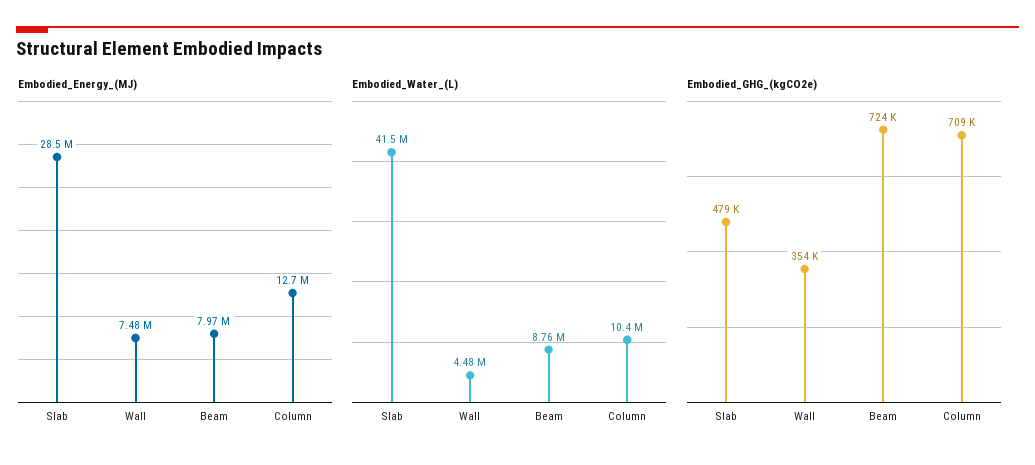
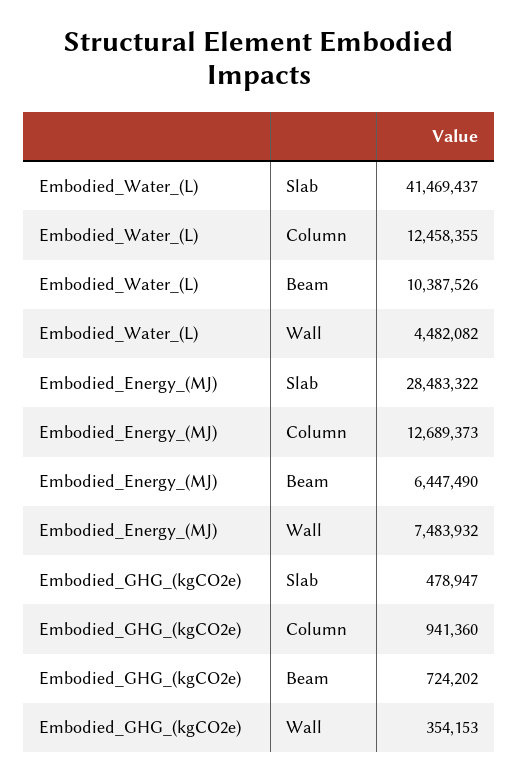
  {
    "Embodied_Energy_(MJ)": {
      "Slab": 28483322,
      "Wall": 7483932,
-     "Beam": 7970000,
+     "Beam": 6447490,
      "Column": 12689373
    },
    "Embodied_Water_(L)": {
      "Slab": 41469437,
      "Wall": 4482082,
-     "Beam": 8760000,
+     "Beam": 10387526,
-     "Column": 10400000
+     "Column": 12458355
    },
    "Embodied_GHG_(kgCO2e)": {
      "Slab": 478947,
      "Wall": 354153,
      "Beam": 724202,
-     "Column": 709000
+     "Column": 941360
    }
  }

